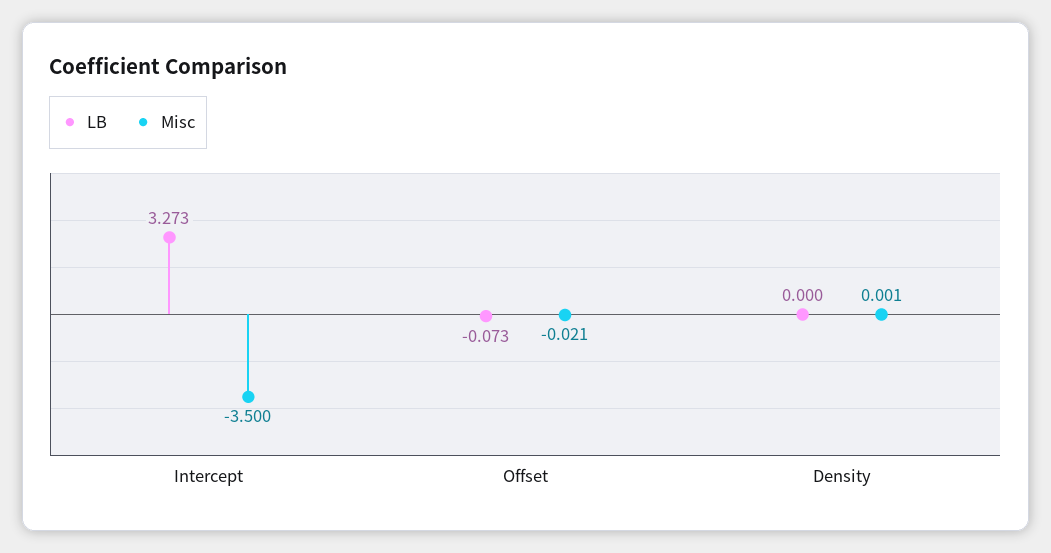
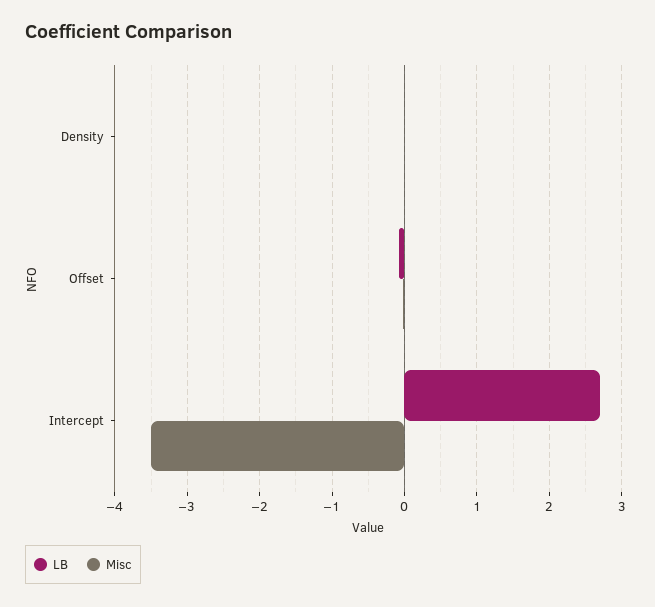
  {
    "LB": {
-     "Intercept": 3.273,
+     "Intercept": 2.7,
      "Offset": -0.073,
      "Density": 0
    },
    "Misc": {
      "Intercept": -3.5,
      "Offset": -0.021,
      "Density": 0.001
    }
  }

